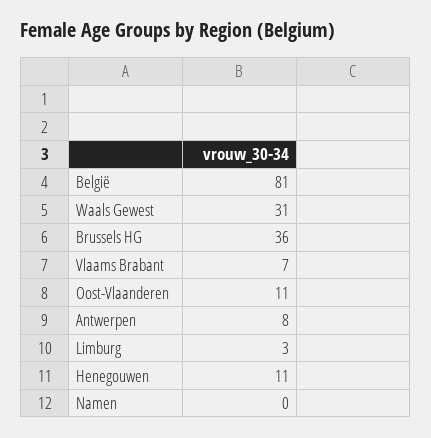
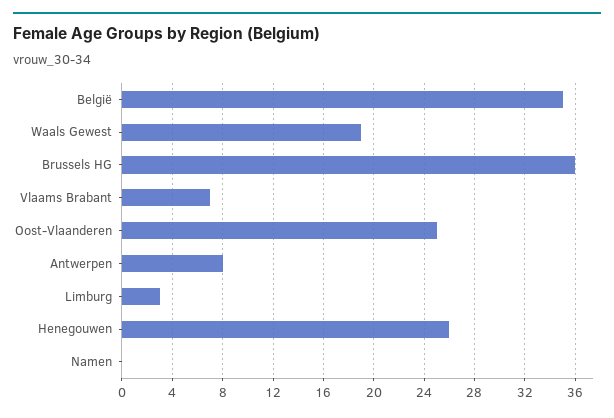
  {
-   "België": 81,
+   "België": 35,
-   "Waals Gewest": 31,
+   "Waals Gewest": 19,
    "Brussels HG": 36,
    "Vlaams Brabant": 7,
-   "Oost-Vlaanderen": 11,
+   "Oost-Vlaanderen": 25,
    "Antwerpen": 8,
    "Limburg": 3,
-   "Henegouwen": 11,
+   "Henegouwen": 26,
    "Namen": 0
  }

